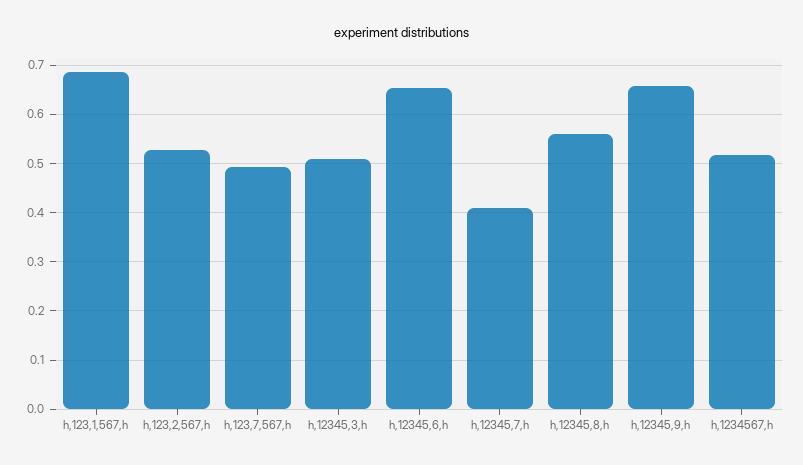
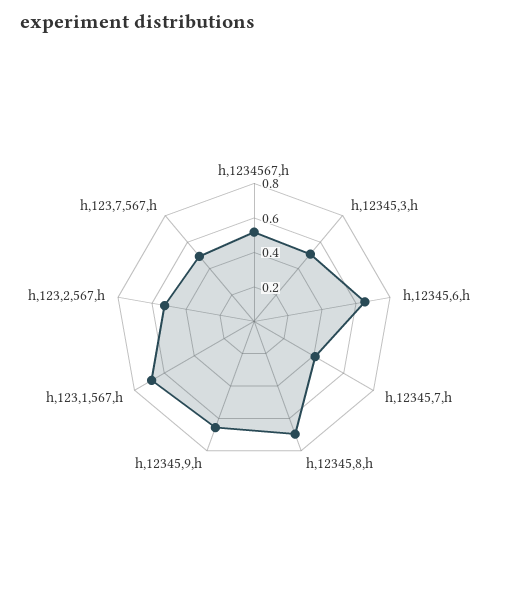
  {
    "h,123,1,567,h": 0.68,
    "h,123,2,567,h": 0.52,
    "h,123,7,567,h": 0.5,
    "h,12345,3,h": 0.5,
    "h,12345,6,h": 0.66,
    "h,12345,7,h": 0.4,
-   "h,12345,8,h": 0.56,
+   "h,12345,8,h": 0.7,
    "h,12345,9,h": 0.66,
    "h,1234567,h": 0.52
  }

